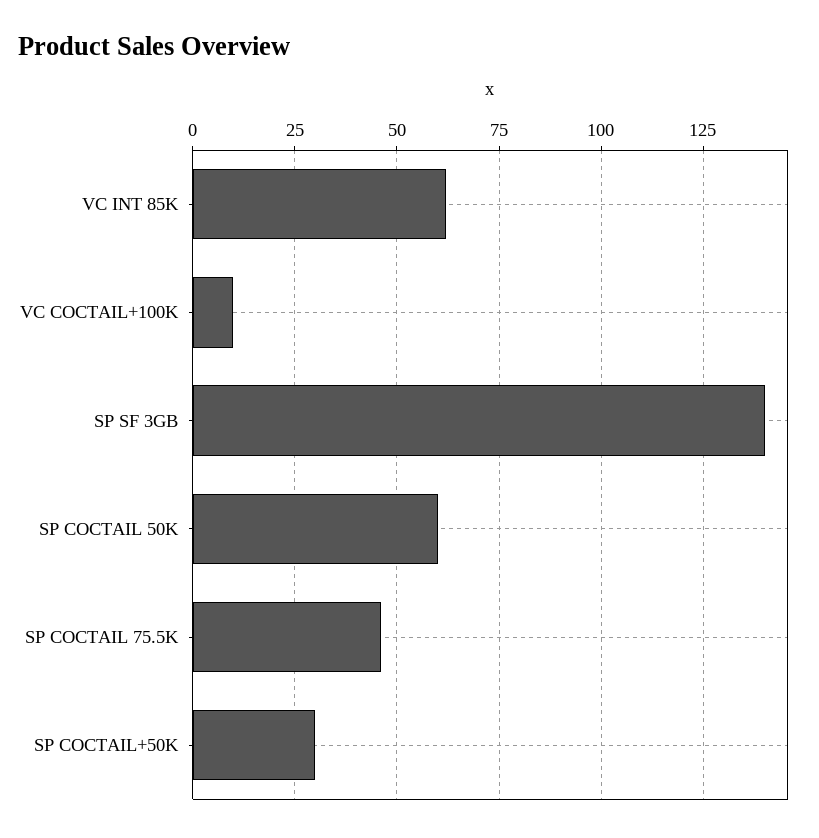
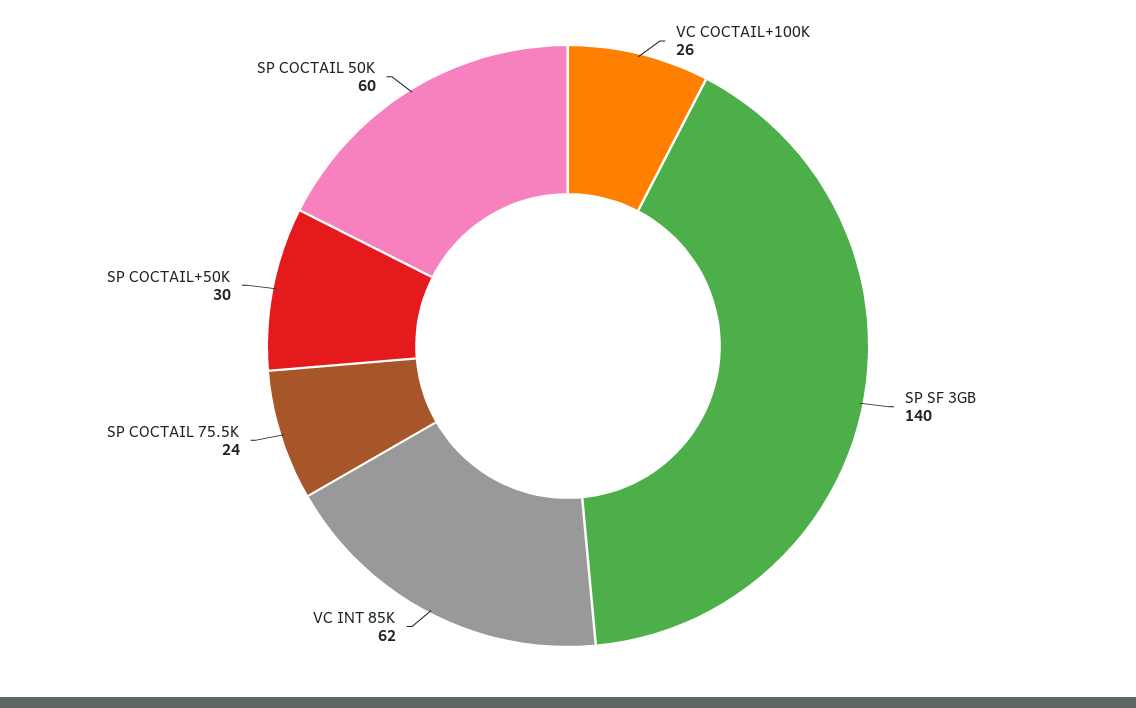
  {
    "VC INT 85K": 62,
-   "VC COCTAIL+100K": 10,
+   "VC COCTAIL+100K": 26,
    "SP SF 3GB": 140,
    "SP COCTAIL 50K": 60,
-   "SP COCTAIL 75.5K": 45,
+   "SP COCTAIL 75.5K": 24,
    "SP COCTAIL+50K": 30
  }

